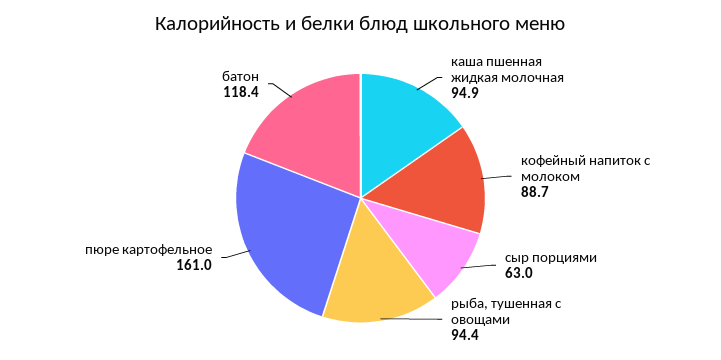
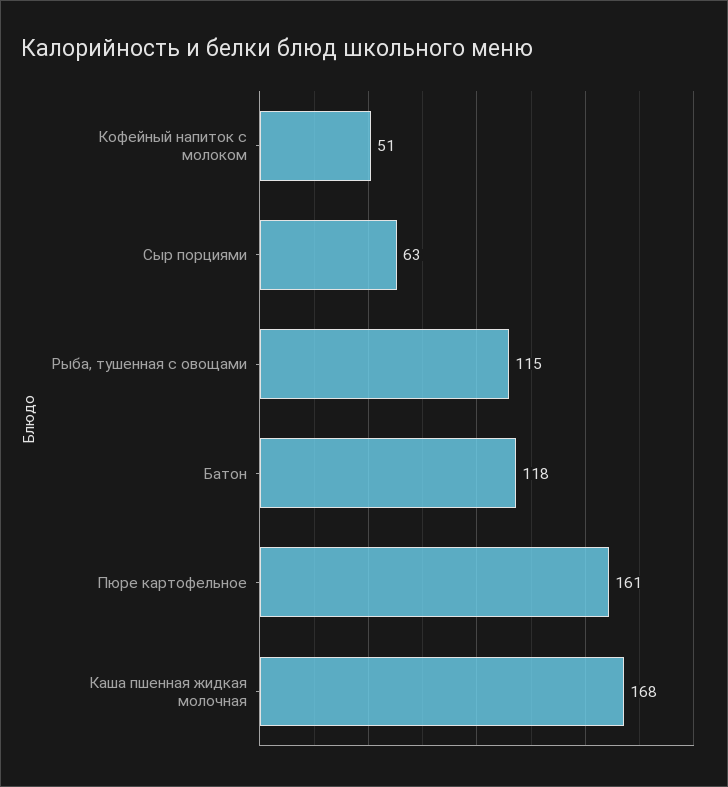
  {
-   "каша пшенная жидкая молочная": 94.9,
+   "каша пшенная жидкая молочная": 168,
-   "кофейный напиток с молоком": 88.7,
+   "кофейный напиток с молоком": 51,
    "сыр порциями": 63,
-   "рыба, тушенная с овощами": 94.4,
+   "рыба, тушенная с овощами": 115,
    "пюре картофельное": 161,
    "батон": 118.4
  }

